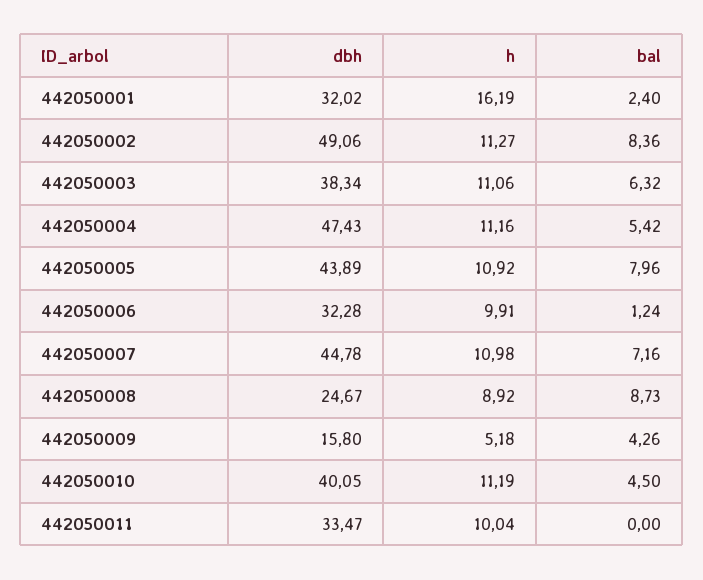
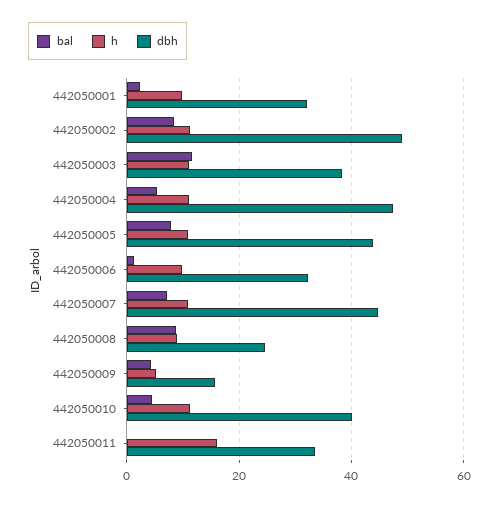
  {
    "dbh": {
      "442050001": 32.02,
      "442050002": 49.06,
      "442050003": 38.34,
      "442050004": 47.43,
      "442050005": 43.89,
      "442050006": 32.28,
      "442050007": 44.78,
      "442050008": 24.67,
      "442050009": 15.8,
      "442050010": 40.05,
      "442050011": 33.47
    },
    "h": {
-     "442050001": 16.19,
+     "442050001": 10,
      "442050002": 11.27,
      "442050003": 11.06,
      "442050004": 11.16,
      "442050005": 10.92,
      "442050006": 9.91,
      "442050007": 10.98,
      "442050008": 8.92,
      "442050009": 5.18,
      "442050010": 11.19,
-     "442050011": 10.04
+     "442050011": 16
    },
    "bal": {
      "442050001": 2.4,
      "442050002": 8.36,
-     "442050003": 6.32,
+     "442050003": 12,
      "442050004": 5.42,
      "442050005": 7.96,
      "442050006": 1.24,
      "442050007": 7.16,
      "442050008": 8.73,
      "442050009": 4.26,
      "442050010": 4.5,
      "442050011": 0
    }
  }

